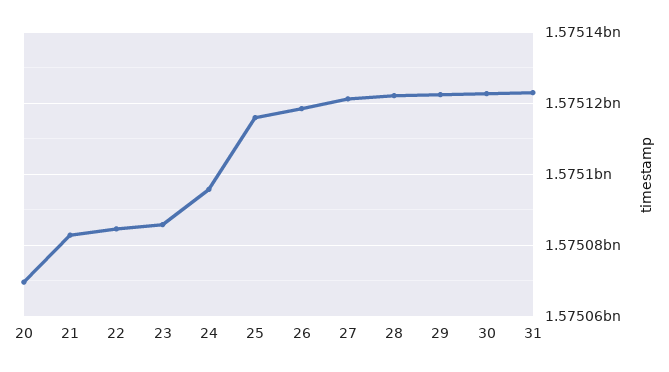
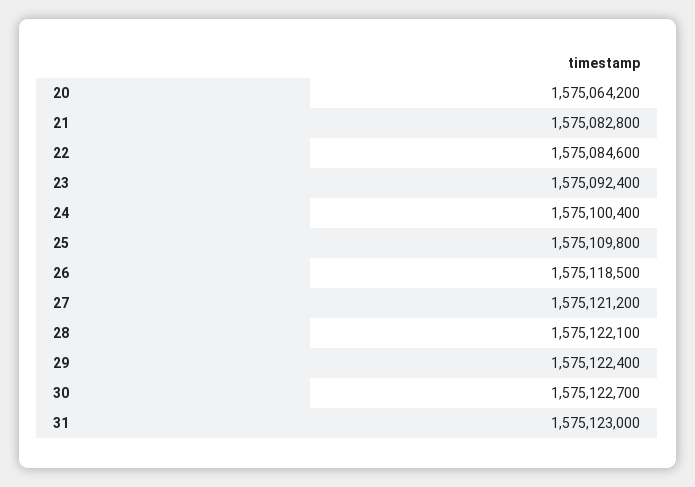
  {
-   "20": 1575070000,
+   "20": 1575064200,
    "21": 1575082800,
    "22": 1575084600,
-   "23": 1575086000,
+   "23": 1575092400,
-   "24": 1575096000,
+   "24": 1575100400,
-   "25": 1575116000,
+   "25": 1575109800,
    "26": 1575118500,
    "27": 1575121200,
    "28": 1575122100,
    "29": 1575122400,
    "30": 1575122700,
    "31": 1575123000
  }

